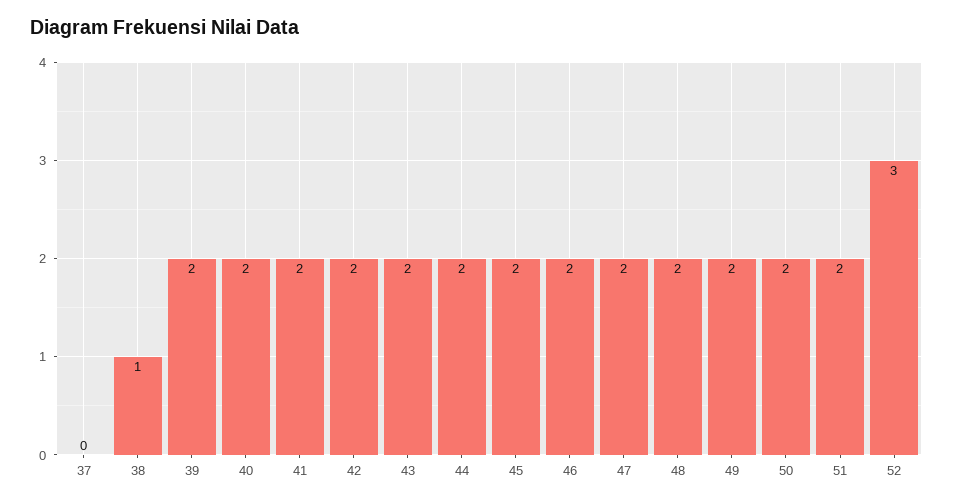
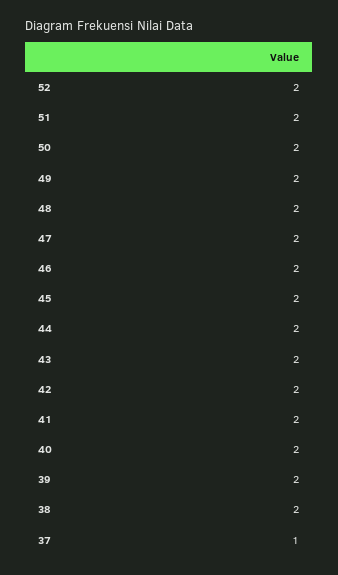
  {
-   "37": 0,
+   "37": 1,
-   "38": 1,
+   "38": 2,
    "39": 2,
    "40": 2,
    "41": 2,
    "42": 2,
    "43": 2,
    "44": 2,
    "45": 2,
    "46": 2,
    "47": 2,
    "48": 2,
    "49": 2,
    "50": 2,
    "51": 2,
-   "52": 3
+   "52": 2
  }

